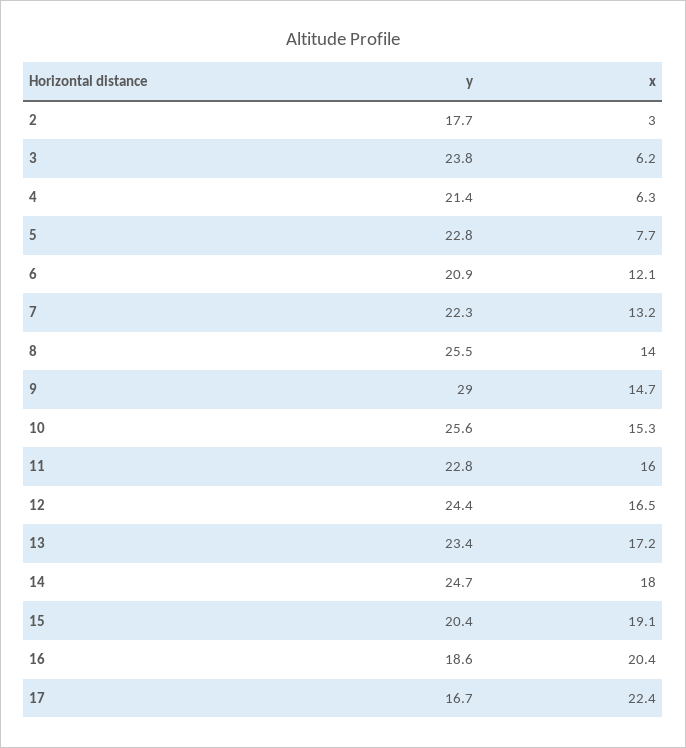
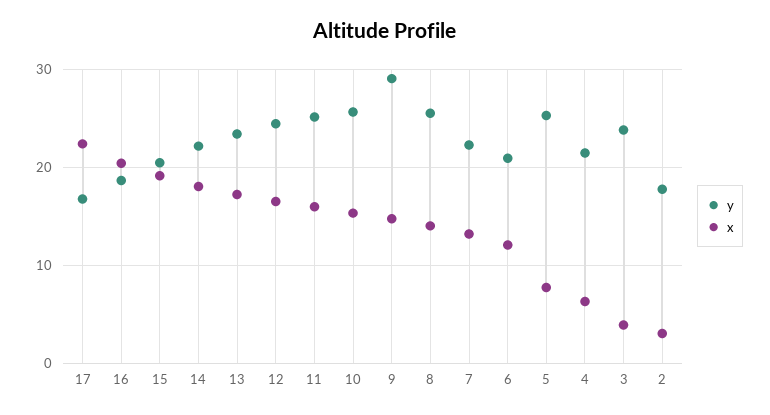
  {
    "y": {
      "2": 17.7,
      "3": 23.8,
      "4": 21.4,
-     "5": 22.8,
+     "5": 25,
      "6": 20.9,
      "7": 22.3,
      "8": 25.5,
      "9": 29,
      "10": 25.6,
-     "11": 22.8,
+     "11": 25,
      "12": 24.4,
      "13": 23.4,
-     "14": 24.7,
+     "14": 22,
      "15": 20.4,
      "16": 18.6,
      "17": 16.7
    },
    "x": {
      "2": 3,
-     "3": 6.2,
+     "3": 4,
      "4": 6.3,
      "5": 7.7,
      "6": 12.1,
      "7": 13.2,
      "8": 14,
      "9": 14.7,
      "10": 15.3,
      "11": 16,
      "12": 16.5,
      "13": 17.2,
      "14": 18,
      "15": 19.1,
      "16": 20.4,
      "17": 22.4
    }
  }

